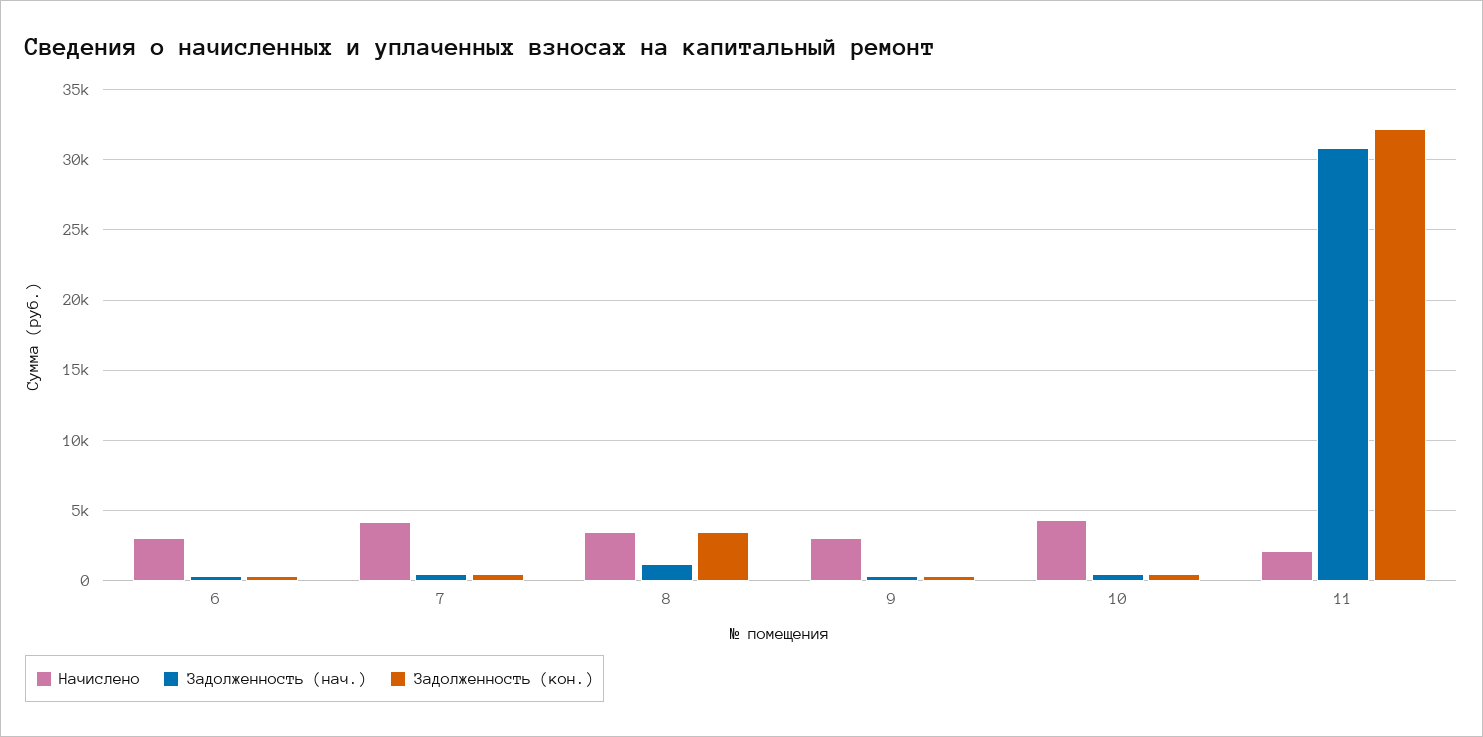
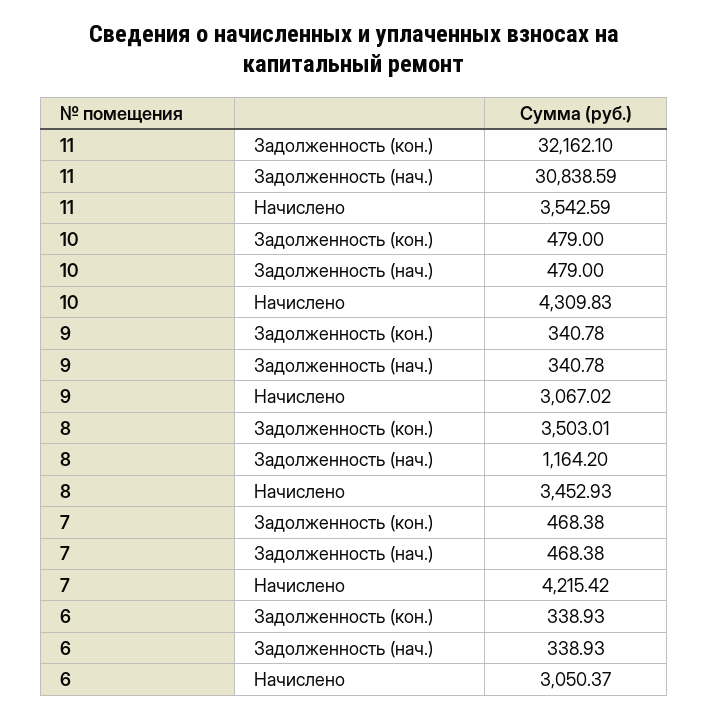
  {
    "Начислено": {
      "6": 3050.37,
      "7": 4215.42,
      "8": 3452.93,
      "9": 3067.02,
      "10": 4309.83,
-     "11": 2000
+     "11": 3542.59
    },
    "Задолженность (нач.)": {
      "6": 338.93,
      "7": 468.38,
      "8": 1164.2,
      "9": 340.78,
      "10": 479,
      "11": 30838.59
    },
    "Задолженность (кон.)": {
      "6": 338.93,
      "7": 468.38,
      "8": 3503.01,
      "9": 340.78,
      "10": 479,
      "11": 32162.1
    }
  }

